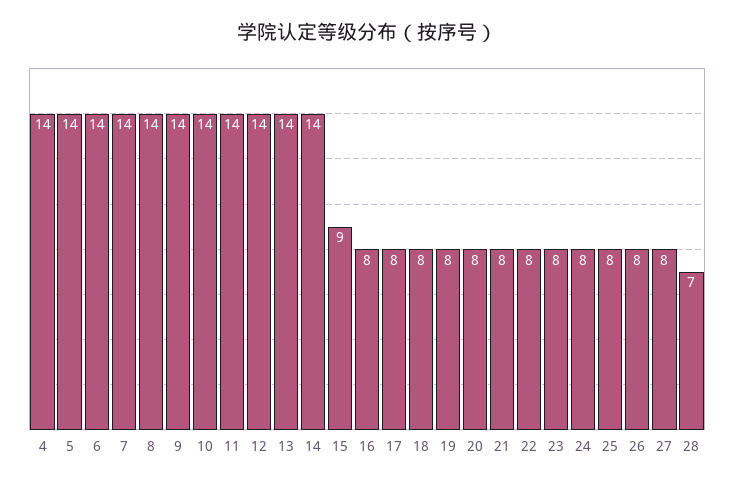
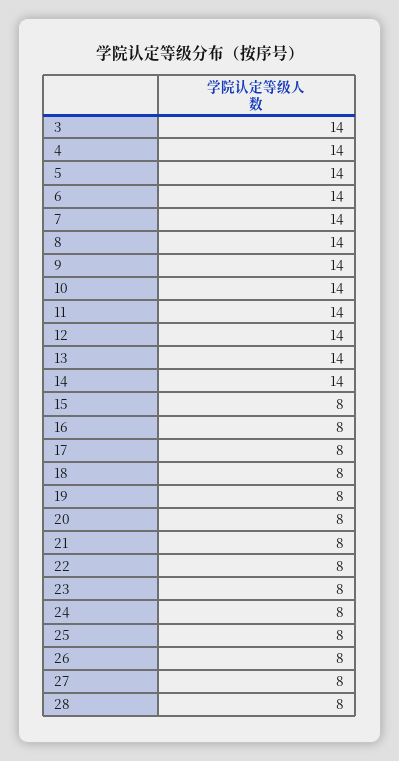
  {
    "4": 14,
    "5": 14,
    "6": 14,
    "7": 14,
    "8": 14,
    "9": 14,
    "10": 14,
    "11": 14,
    "12": 14,
    "13": 14,
    "14": 14,
-   "15": 9,
+   "15": 8,
    "16": 8,
    "17": 8,
    "18": 8,
    "19": 8,
    "20": 8,
    "21": 8,
    "22": 8,
    "23": 8,
    "24": 8,
    "25": 8,
    "26": 8,
    "27": 8,
-   "28": 7
+   "28": 8,
+   "3": 14
  }

